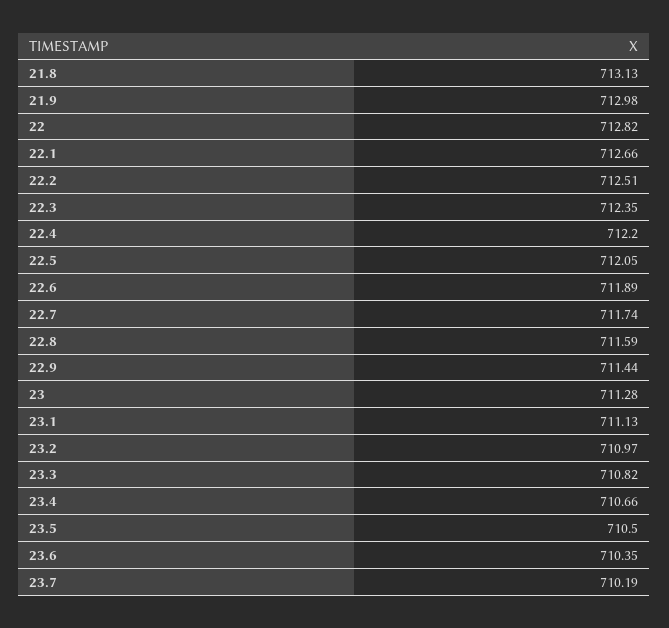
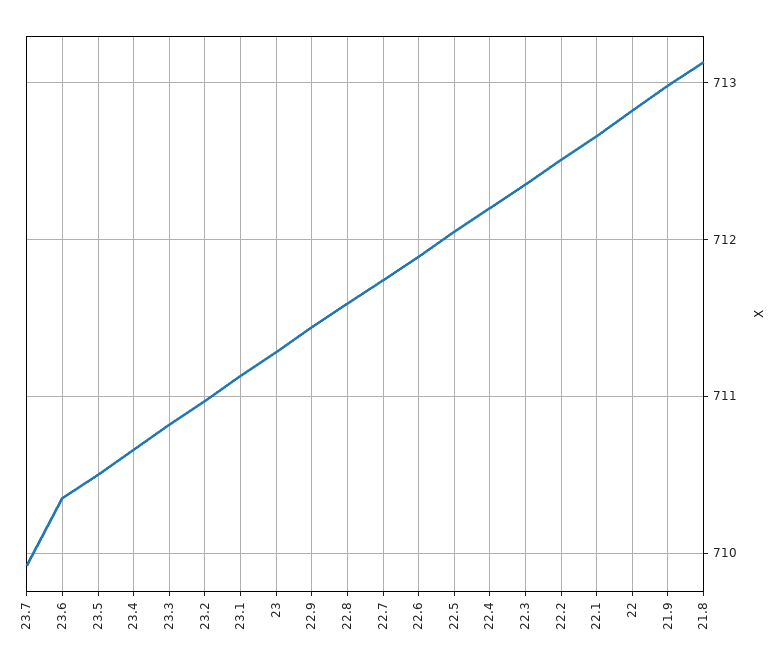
  {
    "21.8": 713.13,
    "21.9": 712.98,
    "22": 712.82,
    "22.1": 712.66,
    "22.2": 712.51,
    "22.3": 712.35,
    "22.4": 712.2,
    "22.5": 712.05,
    "22.6": 711.89,
    "22.7": 711.74,
    "22.8": 711.59,
    "22.9": 711.44,
    "23": 711.28,
    "23.1": 711.13,
    "23.2": 710.97,
    "23.3": 710.82,
    "23.4": 710.66,
    "23.5": 710.5,
    "23.6": 710.35,
-   "23.7": 710.19
+   "23.7": 709.9
  }

